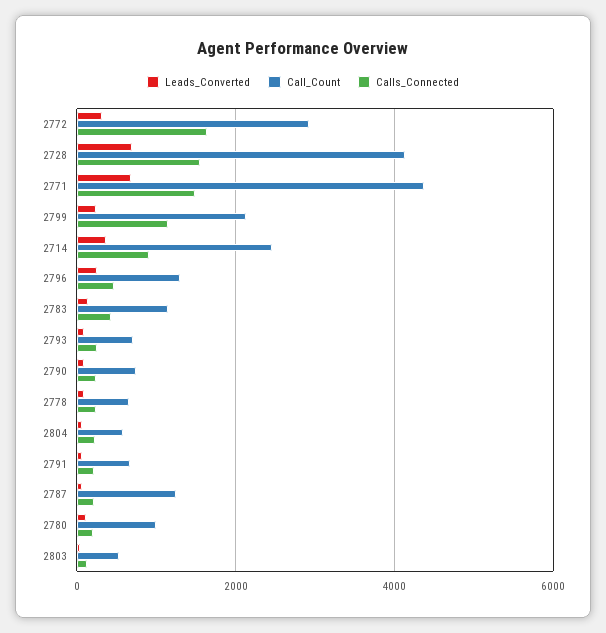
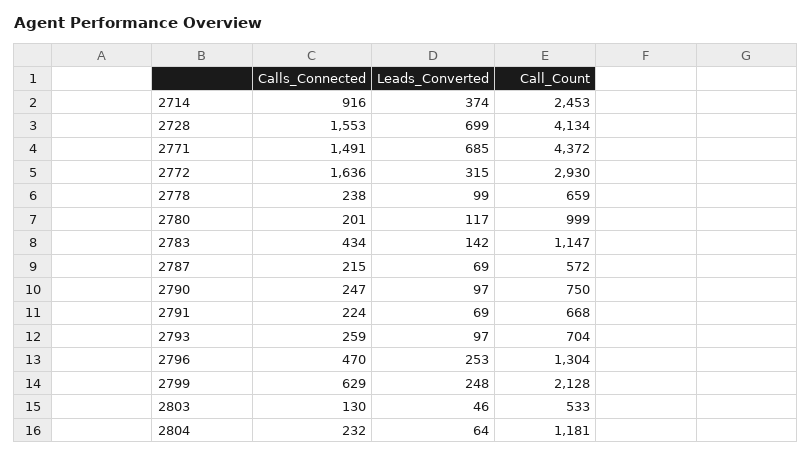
  {
    "Leads_Converted": {
      "2772": 315,
      "2728": 699,
      "2771": 685,
      "2799": 248,
      "2714": 374,
      "2796": 253,
      "2783": 142,
      "2793": 97,
      "2790": 97,
      "2778": 99,
      "2804": 64,
      "2791": 69,
      "2787": 69,
      "2780": 117,
      "2803": 46
    },
    "Call_Count": {
      "2772": 2930,
      "2728": 4134,
      "2771": 4372,
      "2799": 2128,
      "2714": 2453,
      "2796": 1304,
      "2783": 1147,
      "2793": 704,
      "2790": 750,
      "2778": 659,
-     "2804": 600,
+     "2804": 1181,
      "2791": 668,
-     "2787": 1200,
+     "2787": 572,
      "2780": 999,
      "2803": 533
    },
    "Calls_Connected": {
      "2772": 1636,
      "2728": 1553,
      "2771": 1491,
-     "2799": 1200,
+     "2799": 629,
      "2714": 916,
      "2796": 470,
      "2783": 434,
      "2793": 259,
      "2790": 247,
      "2778": 238,
      "2804": 232,
      "2791": 224,
      "2787": 215,
      "2780": 201,
      "2803": 130
    }
  }

